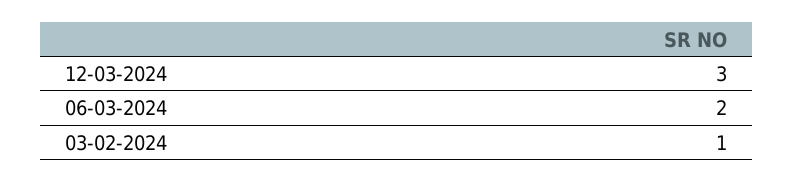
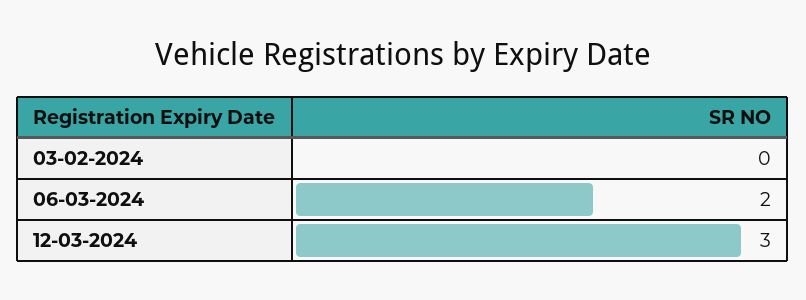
  {
    "12-03-2024": 3,
    "06-03-2024": 2,
-   "03-02-2024": 1
+   "03-02-2024": 0
  }

